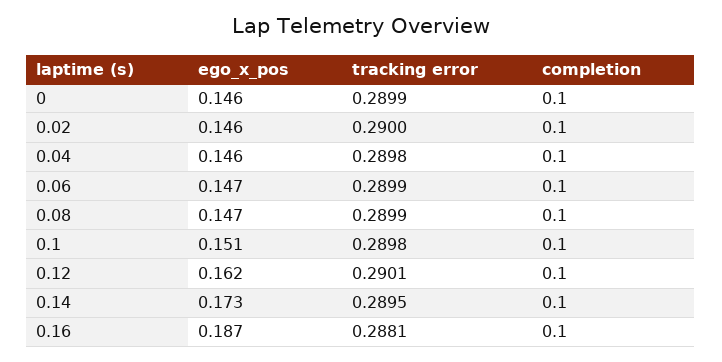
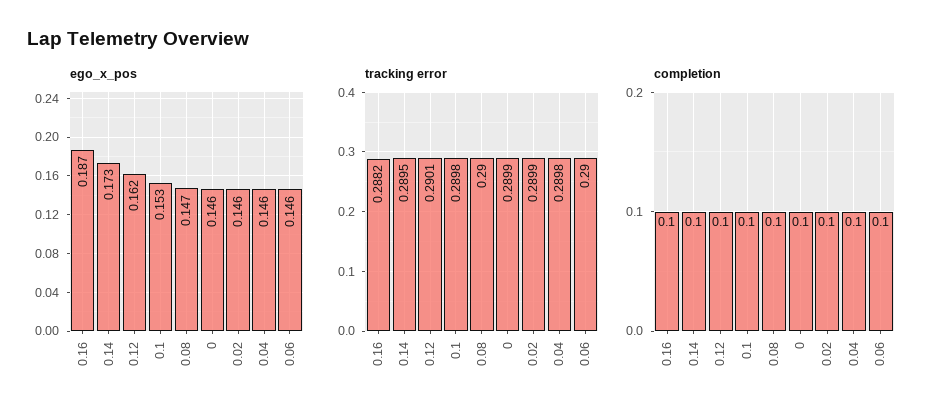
  {
    "ego_x_pos": {
      "0": 0.146,
      "0.02": 0.146,
      "0.04": 0.146,
-     "0.06": 0.147,
+     "0.06": 0.146,
      "0.08": 0.147,
-     "0.1": 0.151,
+     "0.1": 0.153,
      "0.12": 0.162,
      "0.14": 0.173,
      "0.16": 0.187
    },
    "tracking error": {
      "0": 0.2899,
-     "0.02": 0.29,
+     "0.02": 0.2899,
      "0.04": 0.2898,
-     "0.06": 0.2899,
+     "0.06": 0.29,
-     "0.08": 0.2899,
+     "0.08": 0.29,
      "0.1": 0.2898,
      "0.12": 0.2901,
      "0.14": 0.2895,
-     "0.16": 0.2881
+     "0.16": 0.2882
    },
    "completion": {
      "0": 0.1,
      "0.02": 0.1,
      "0.04": 0.1,
      "0.06": 0.1,
      "0.08": 0.1,
      "0.1": 0.1,
      "0.12": 0.1,
      "0.14": 0.1,
      "0.16": 0.1
    }
  }

